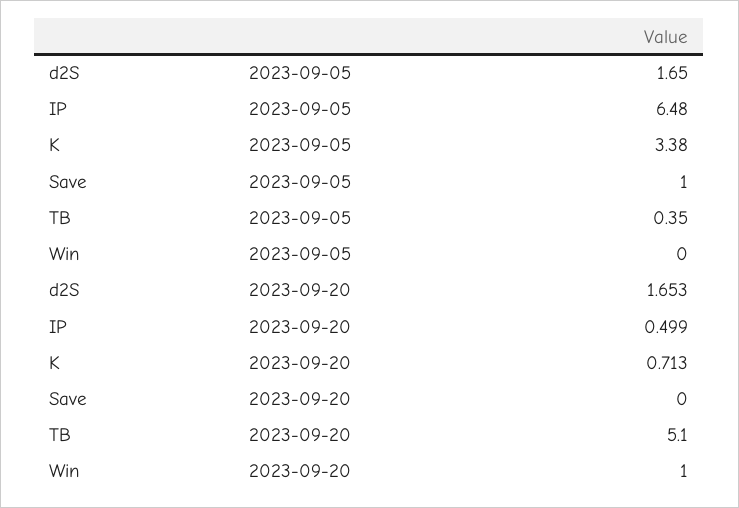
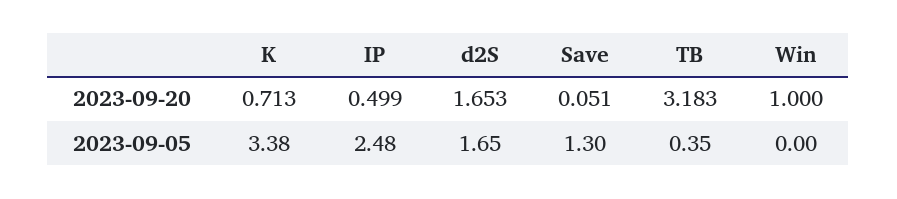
  {
    "d2S": {
      "2023-09-05": 1.65,
      "2023-09-20": 1.653
    },
    "IP": {
-     "2023-09-05": 6.48,
+     "2023-09-05": 2.48,
      "2023-09-20": 0.499
    },
    "K": {
      "2023-09-05": 3.38,
      "2023-09-20": 0.713
    },
    "Save": {
-     "2023-09-05": 1,
+     "2023-09-05": 1.3,
-     "2023-09-20": 0
+     "2023-09-20": 0.051
    },
    "TB": {
      "2023-09-05": 0.35,
-     "2023-09-20": 5.1
+     "2023-09-20": 3.183
    },
    "Win": {
      "2023-09-05": 0,
      "2023-09-20": 1
    }
  }

